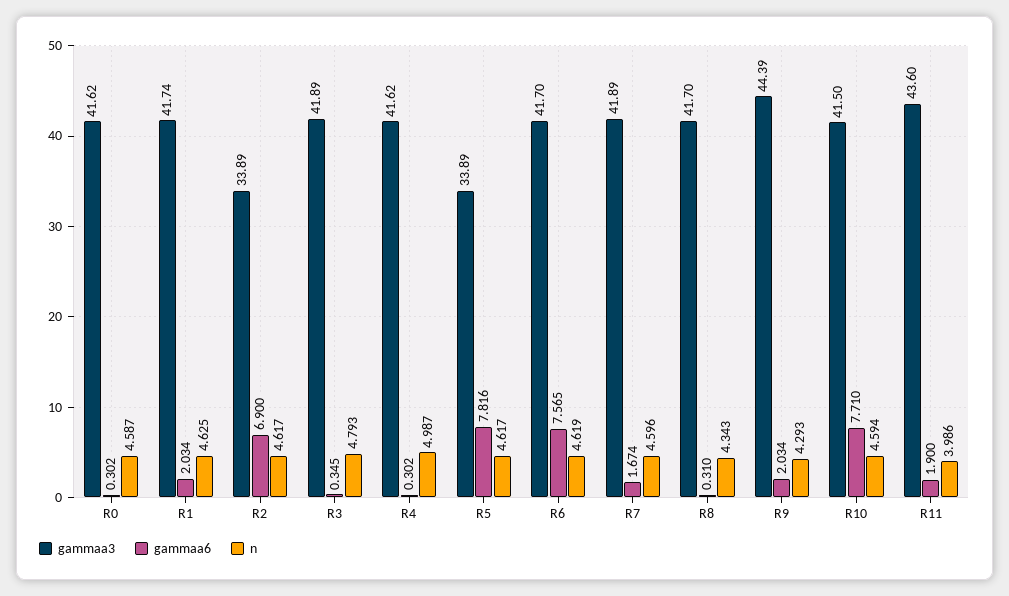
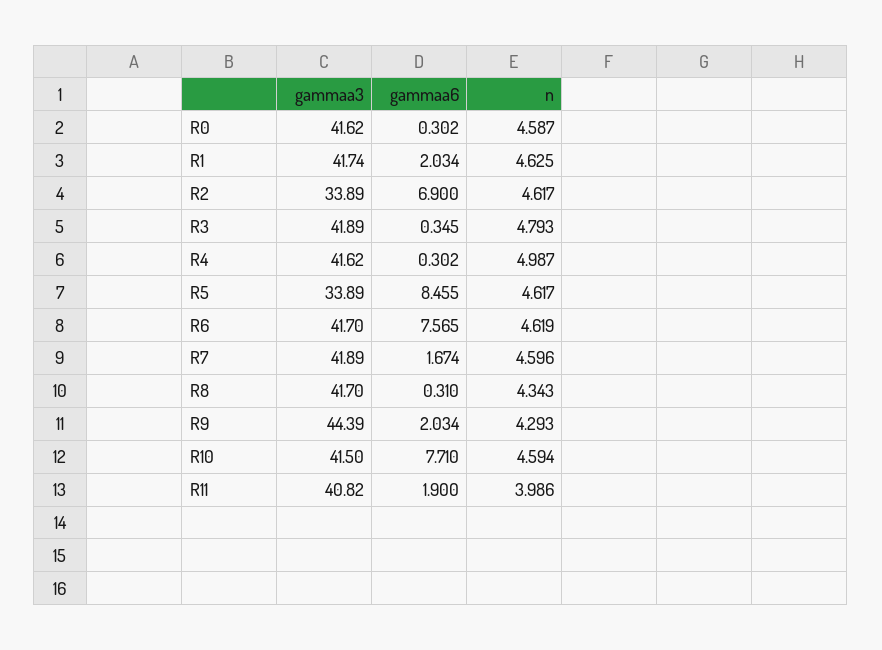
  {
    "gammaa3": {
      "R0": 41.62,
      "R1": 41.74,
      "R2": 33.89,
      "R3": 41.89,
      "R4": 41.62,
      "R5": 33.89,
      "R6": 41.7,
      "R7": 41.89,
      "R8": 41.7,
      "R9": 44.39,
      "R10": 41.5,
-     "R11": 43.6
+     "R11": 40.82
    },
    "gammaa6": {
      "R0": 0.302,
      "R1": 2.034,
      "R2": 6.9,
      "R3": 0.345,
      "R4": 0.302,
-     "R5": 7.816,
+     "R5": 8.455,
      "R6": 7.565,
      "R7": 1.674,
      "R8": 0.31,
      "R9": 2.034,
      "R10": 7.71,
      "R11": 1.9
    },
    "n": {
      "R0": 4.587,
      "R1": 4.625,
      "R2": 4.617,
      "R3": 4.793,
      "R4": 4.987,
      "R5": 4.617,
      "R6": 4.619,
      "R7": 4.596,
      "R8": 4.343,
      "R9": 4.293,
      "R10": 4.594,
      "R11": 3.986
    }
  }

